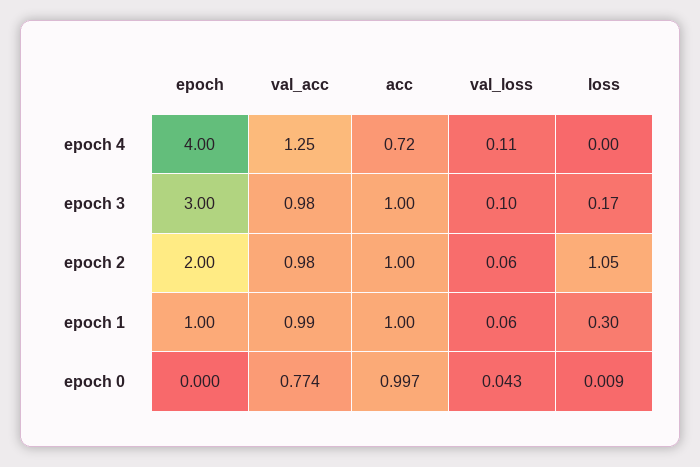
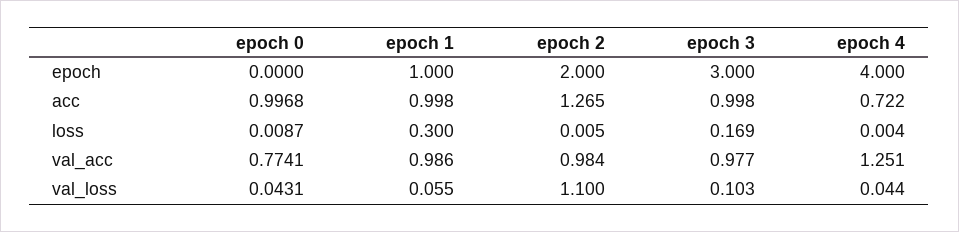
  {
    "epoch": {
      "epoch 4": 4,
      "epoch 3": 3,
      "epoch 2": 2,
      "epoch 1": 1,
      "epoch 0": 0
    },
    "val_acc": {
      "epoch 4": 1.251,
      "epoch 3": 0.977,
      "epoch 2": 0.984,
      "epoch 1": 0.986,
      "epoch 0": 0.7741
    },
    "acc": {
      "epoch 4": 0.722,
      "epoch 3": 0.998,
-     "epoch 2": 1,
+     "epoch 2": 1.265,
      "epoch 1": 0.998,
      "epoch 0": 0.9968
    },
    "val_loss": {
-     "epoch 4": 0.11,
+     "epoch 4": 0.044,
      "epoch 3": 0.103,
-     "epoch 2": 0.06,
+     "epoch 2": 1.1,
      "epoch 1": 0.055,
      "epoch 0": 0.0431
    },
    "loss": {
      "epoch 4": 0.004,
      "epoch 3": 0.169,
-     "epoch 2": 1.05,
+     "epoch 2": 0.005,
      "epoch 1": 0.3,
      "epoch 0": 0.0087
    }
  }

